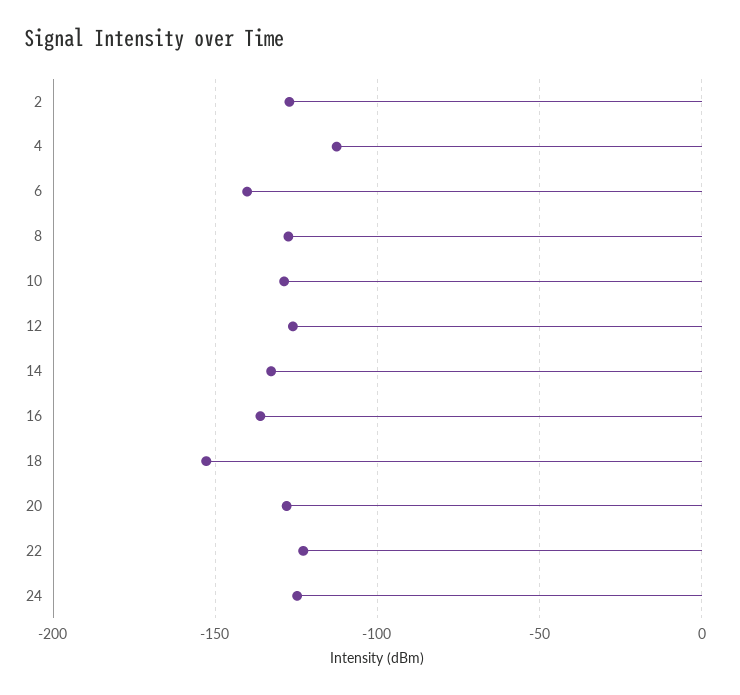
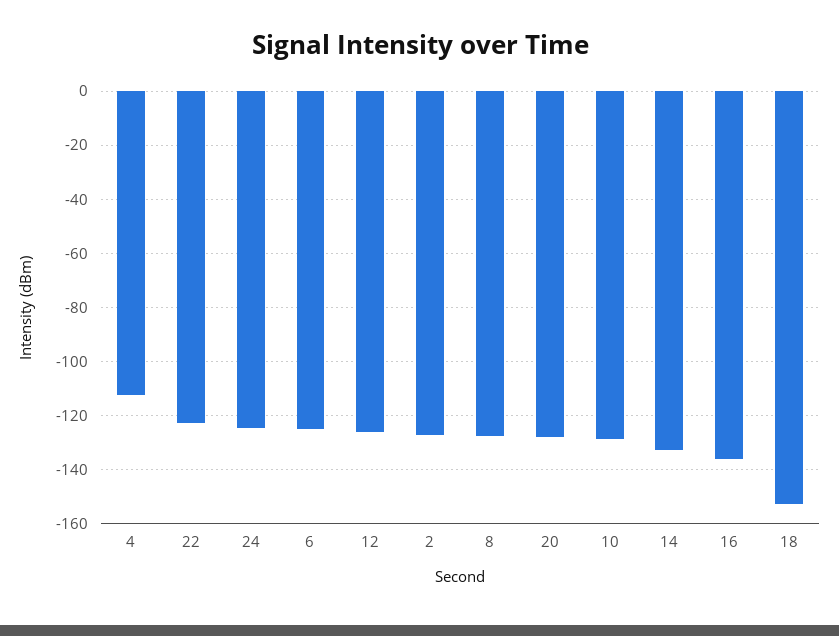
  {
    "2": -127.5,
    "4": -112.5,
-   "6": -140,
+   "6": -125,
    "8": -127.5,
    "10": -130,
    "12": -125,
    "14": -132.5,
    "16": -135,
    "18": -152.5,
    "20": -127.5,
    "22": -122.5,
    "24": -125
  }

